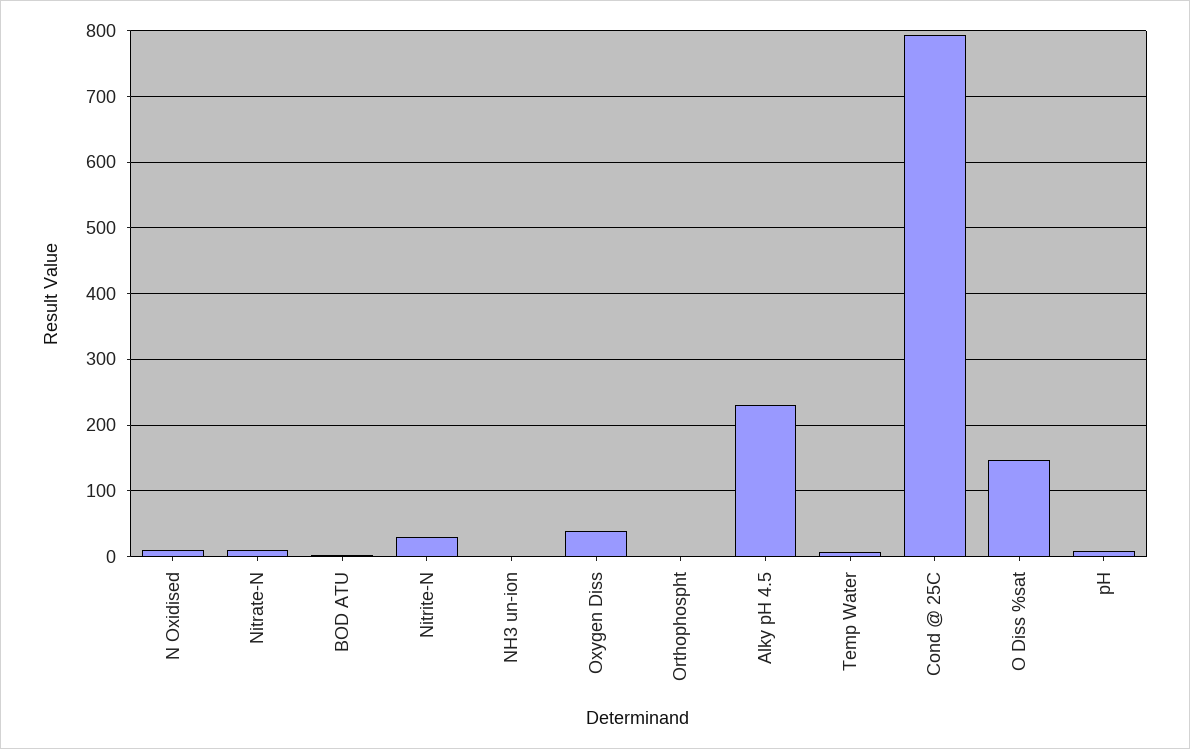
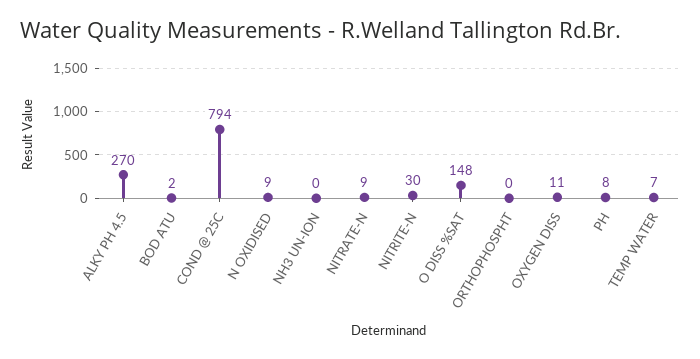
  {
    "N Oxidised": 9,
    "Nitrate-N": 9,
    "BOD ATU": 2,
    "Nitrite-N": 30,
    "NH3 un-ion": 0,
-   "Oxygen Diss": 40,
+   "Oxygen Diss": 11,
    "Orthophospht": 0,
-   "Alky pH 4.5": 230,
+   "Alky pH 4.5": 270,
    "Temp Water": 7,
    "Cond @ 25C": 794,
    "O Diss %sat": 148,
    "pH": 8
  }

